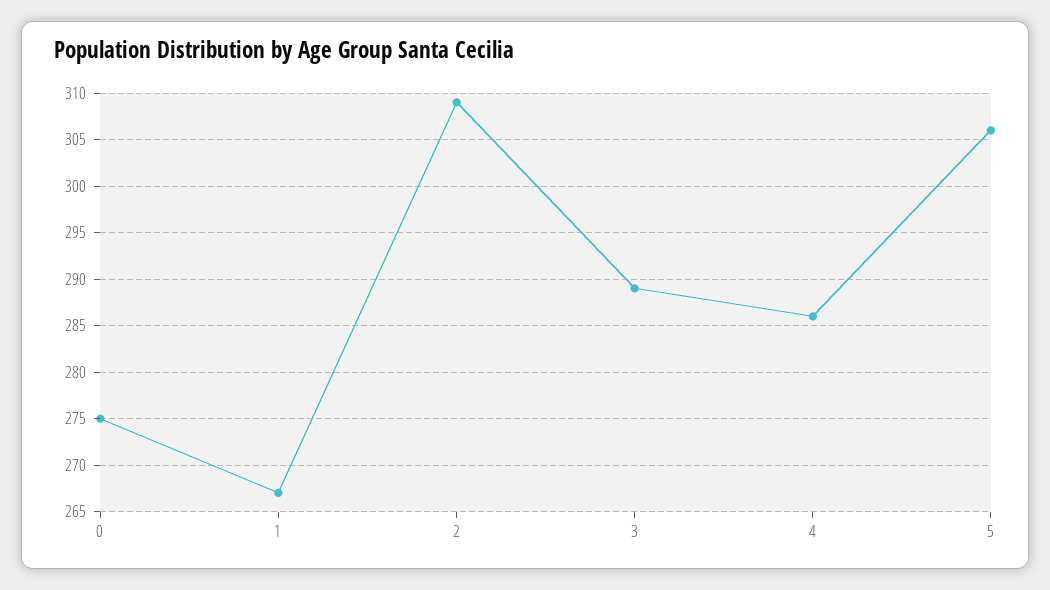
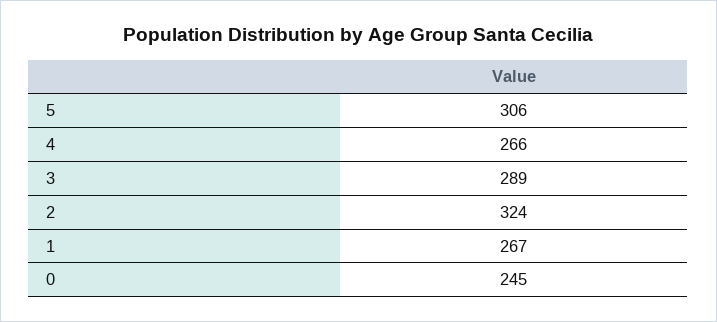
  {
-   "0": 275,
+   "0": 245,
    "1": 267,
-   "2": 309,
+   "2": 324,
    "3": 289,
-   "4": 286,
+   "4": 266,
    "5": 306
  }

